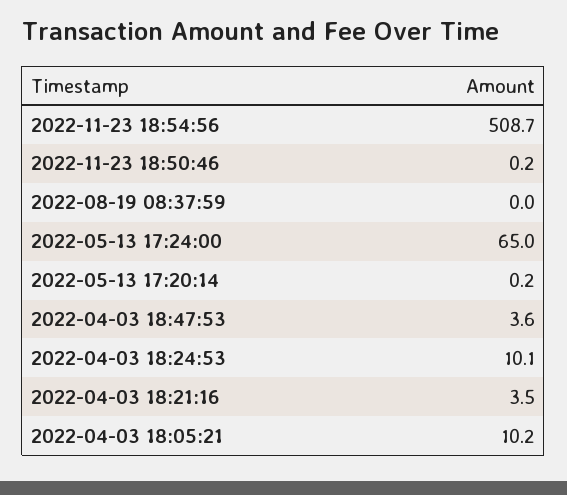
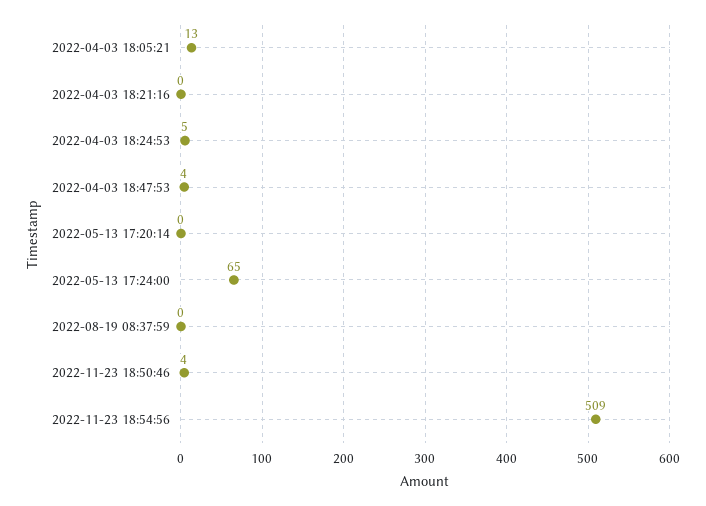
  {
    "2022-11-23 18:54:56": 508.7,
-   "2022-11-23 18:50:46": 0.2,
+   "2022-11-23 18:50:46": 4,
    "2022-08-19 08:37:59": 0,
    "2022-05-13 17:24:00": 65,
    "2022-05-13 17:20:14": 0.2,
    "2022-04-03 18:47:53": 3.6,
-   "2022-04-03 18:24:53": 10.1,
+   "2022-04-03 18:24:53": 5,
-   "2022-04-03 18:21:16": 3.5,
+   "2022-04-03 18:21:16": 0,
-   "2022-04-03 18:05:21": 10.2
+   "2022-04-03 18:05:21": 13
  }

